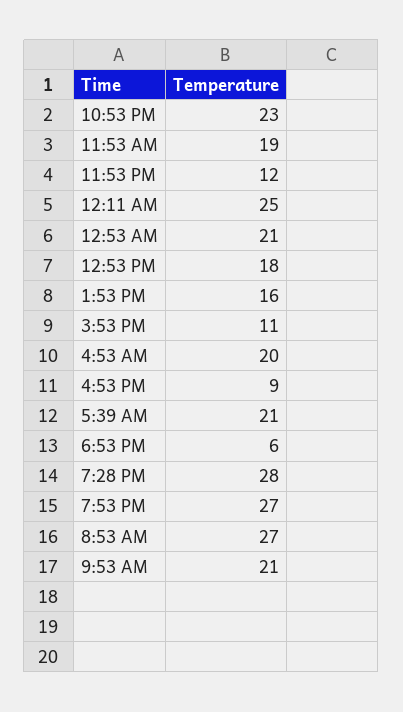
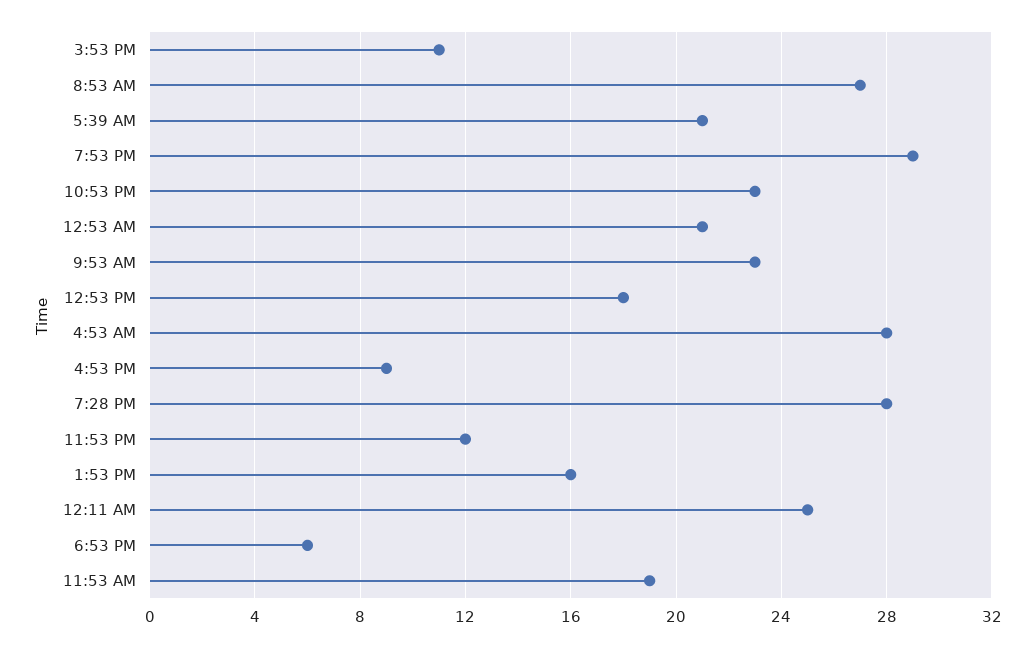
  {
    "10:53 PM": 23,
    "11:53 AM": 19,
    "11:53 PM": 12,
    "12:11 AM": 25,
    "12:53 AM": 21,
    "12:53 PM": 18,
    "1:53 PM": 16,
    "3:53 PM": 11,
-   "4:53 AM": 20,
+   "4:53 AM": 28,
    "4:53 PM": 9,
    "5:39 AM": 21,
    "6:53 PM": 6,
    "7:28 PM": 28,
-   "7:53 PM": 27,
+   "7:53 PM": 29,
    "8:53 AM": 27,
-   "9:53 AM": 21
+   "9:53 AM": 23
  }

